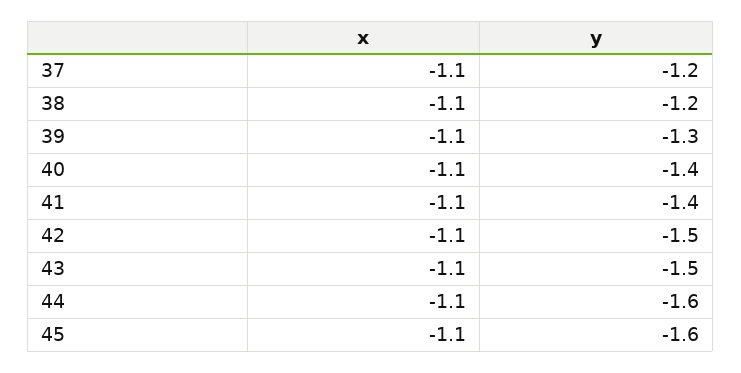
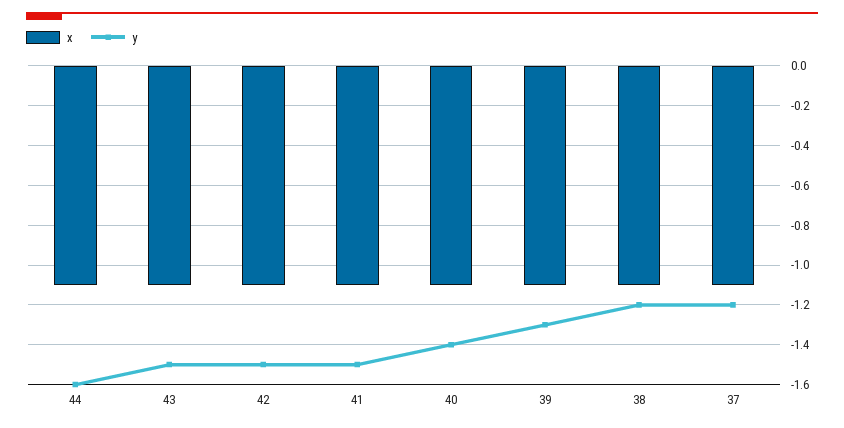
  {
    "x": {
      "37": -1.1,
      "38": -1.1,
      "39": -1.1,
      "40": -1.1,
      "41": -1.1,
      "42": -1.1,
      "43": -1.1,
-     "44": -1.1,
+     "44": -1.1
-     "45": -1.1
    },
    "y": {
      "37": -1.2,
      "38": -1.2,
      "39": -1.3,
      "40": -1.4,
-     "41": -1.4,
+     "41": -1.5,
      "42": -1.5,
      "43": -1.5,
-     "44": -1.6,
+     "44": -1.6
-     "45": -1.6
    }
  }

